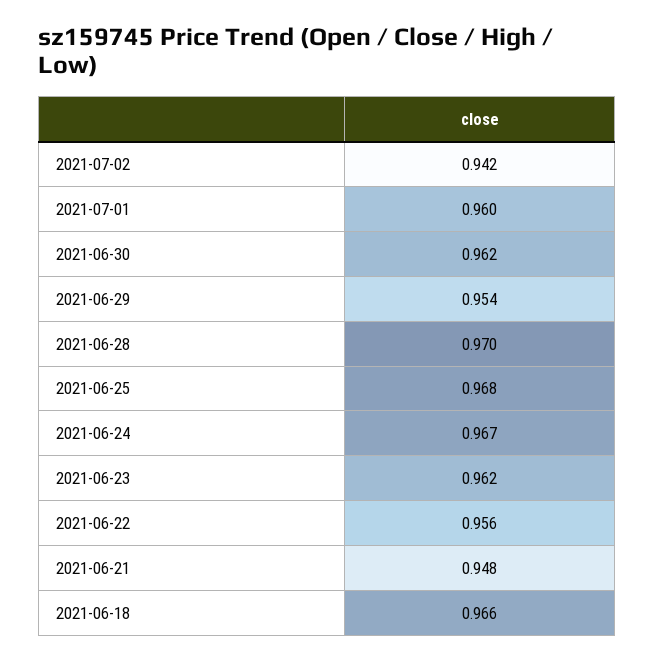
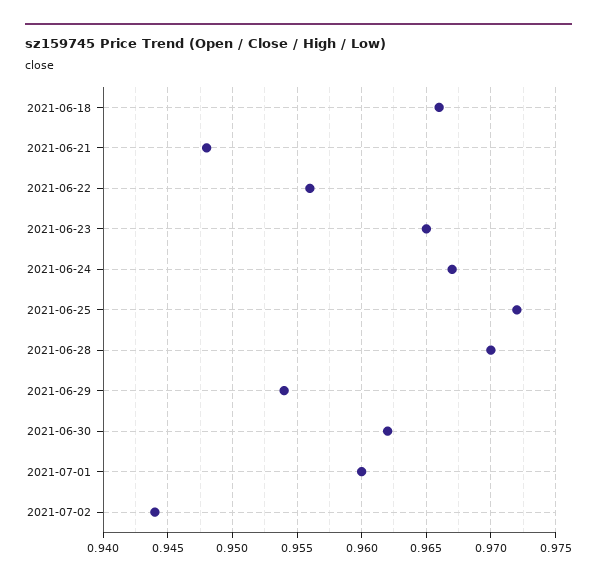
  {
-   "2021-07-02": 0.942,
+   "2021-07-02": 0.944,
    "2021-07-01": 0.96,
    "2021-06-30": 0.962,
    "2021-06-29": 0.954,
    "2021-06-28": 0.97,
-   "2021-06-25": 0.968,
+   "2021-06-25": 0.972,
    "2021-06-24": 0.967,
-   "2021-06-23": 0.962,
+   "2021-06-23": 0.965,
    "2021-06-22": 0.956,
    "2021-06-21": 0.948,
    "2021-06-18": 0.966
  }

